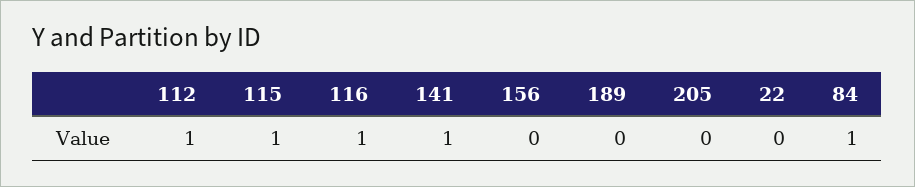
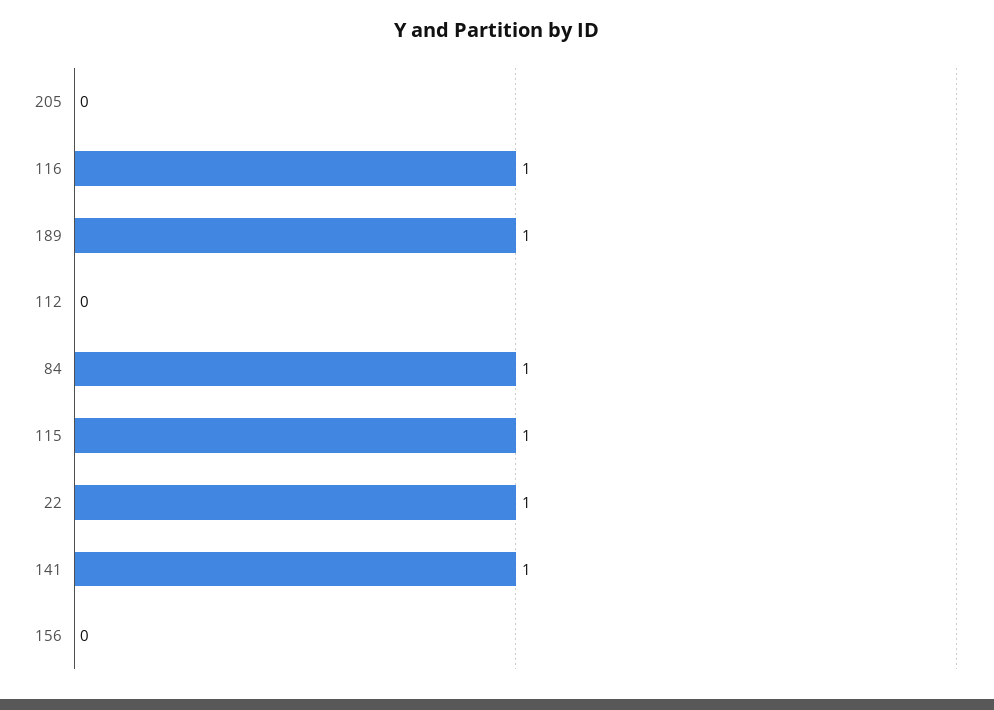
  {
-   "112": 1,
+   "112": 0,
    "115": 1,
    "116": 1,
    "141": 1,
    "156": 0,
-   "189": 0,
+   "189": 1,
    "205": 0,
-   "22": 0,
+   "22": 1,
    "84": 1
  }

